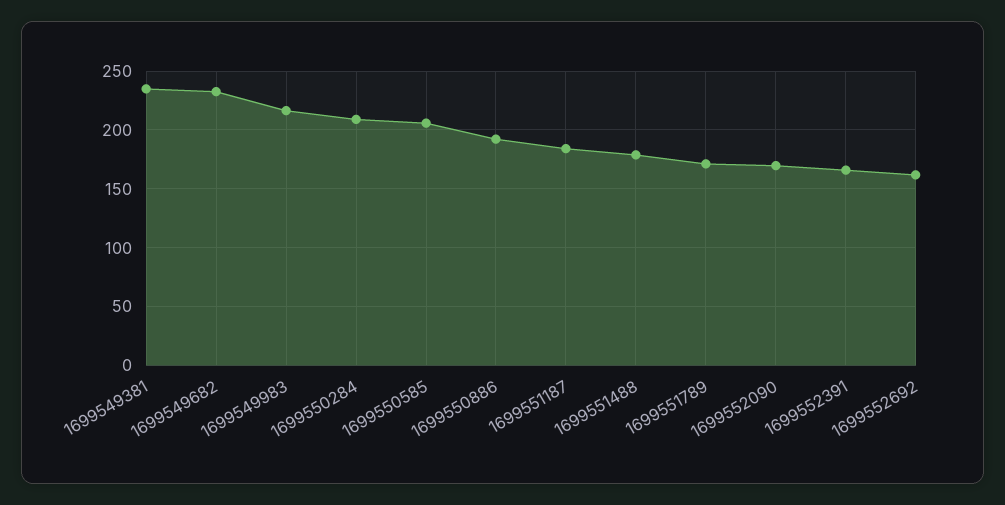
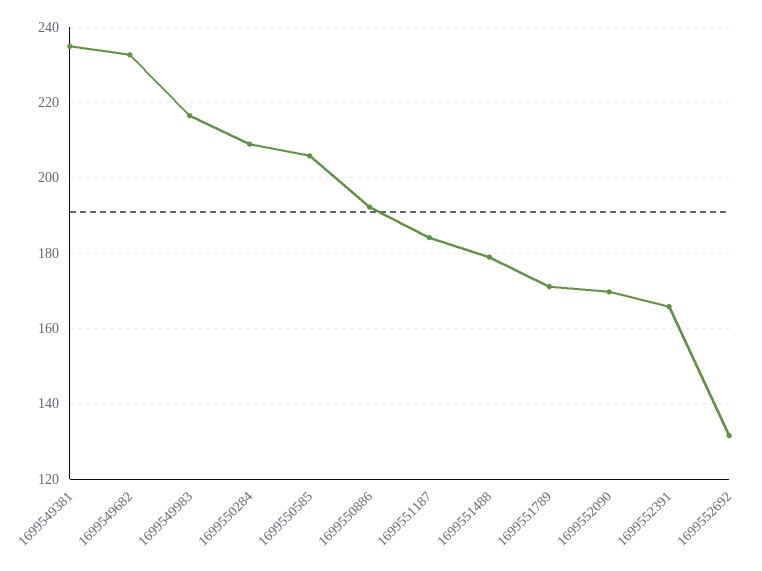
  {
    "1699549381": 234,
    "1699549682": 232,
    "1699549983": 216,
    "1699550284": 208,
    "1699550585": 206,
    "1699550886": 192,
    "1699551187": 184,
    "1699551488": 178,
    "1699551789": 172,
    "1699552090": 170,
    "1699552391": 166,
-   "1699552692": 160
+   "1699552692": 132
  }

